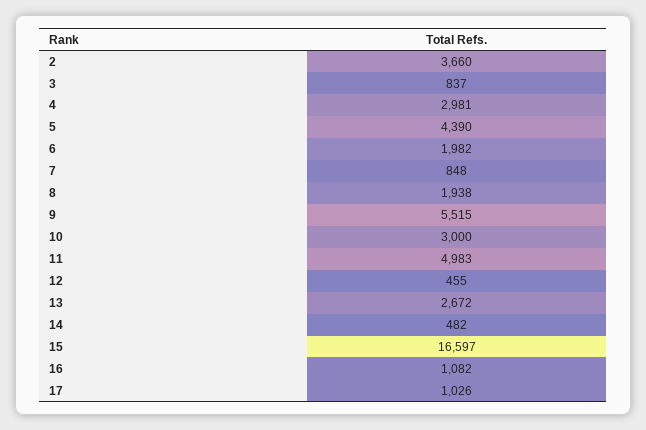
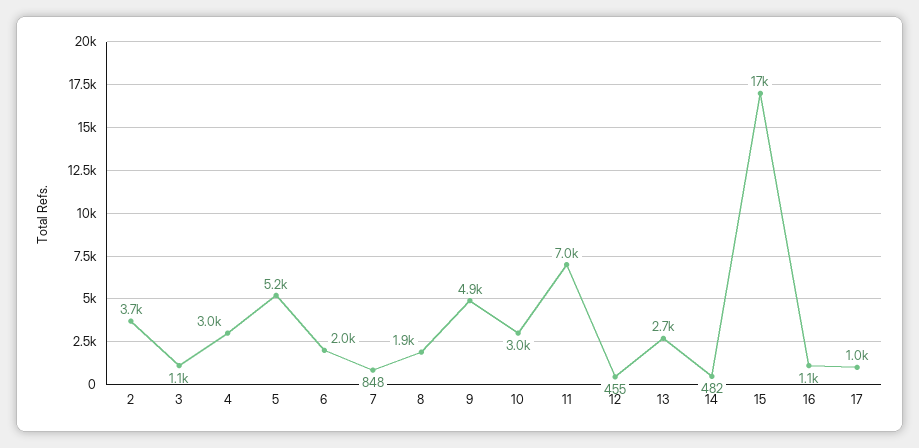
  {
    "2": 3660,
-   "3": 837,
+   "3": 1100,
    "4": 2981,
-   "5": 4390,
+   "5": 5200,
    "6": 1982,
    "7": 848,
    "8": 1938,
-   "9": 5515,
+   "9": 4900,
    "10": 3000,
-   "11": 4983,
+   "11": 7000,
    "12": 455,
    "13": 2672,
    "14": 482,
    "15": 16597,
    "16": 1082,
    "17": 1026
  }

